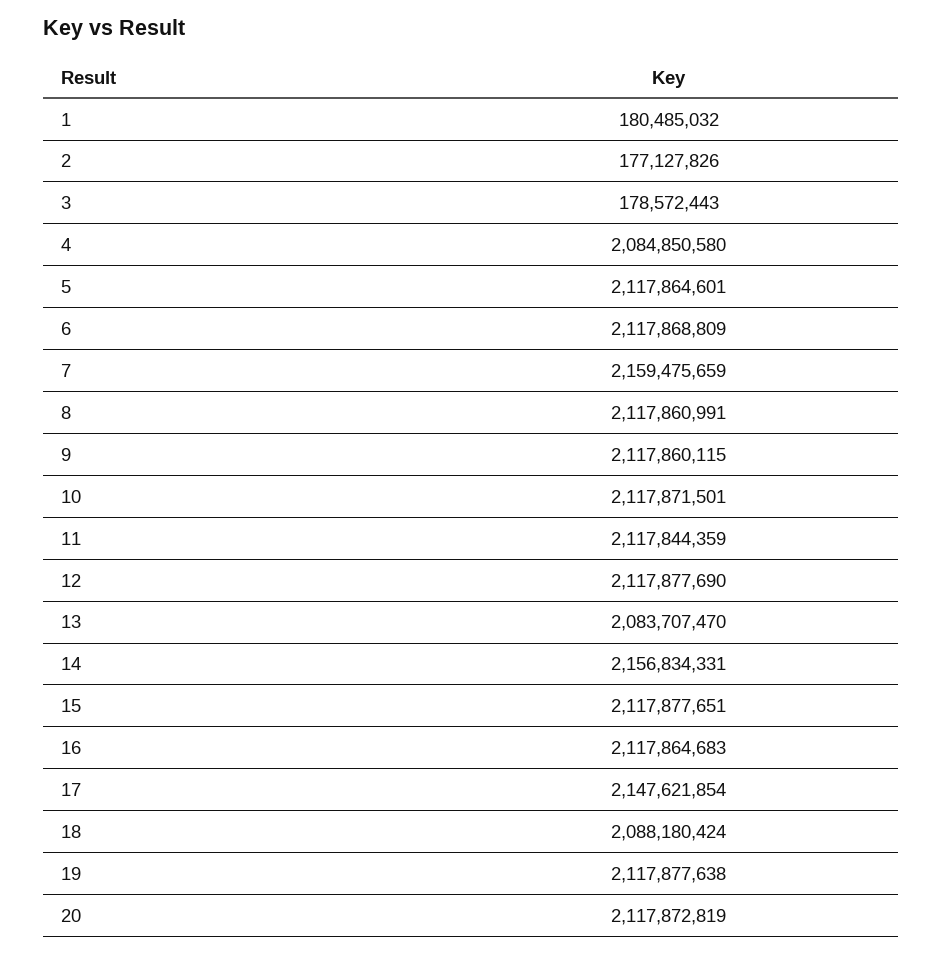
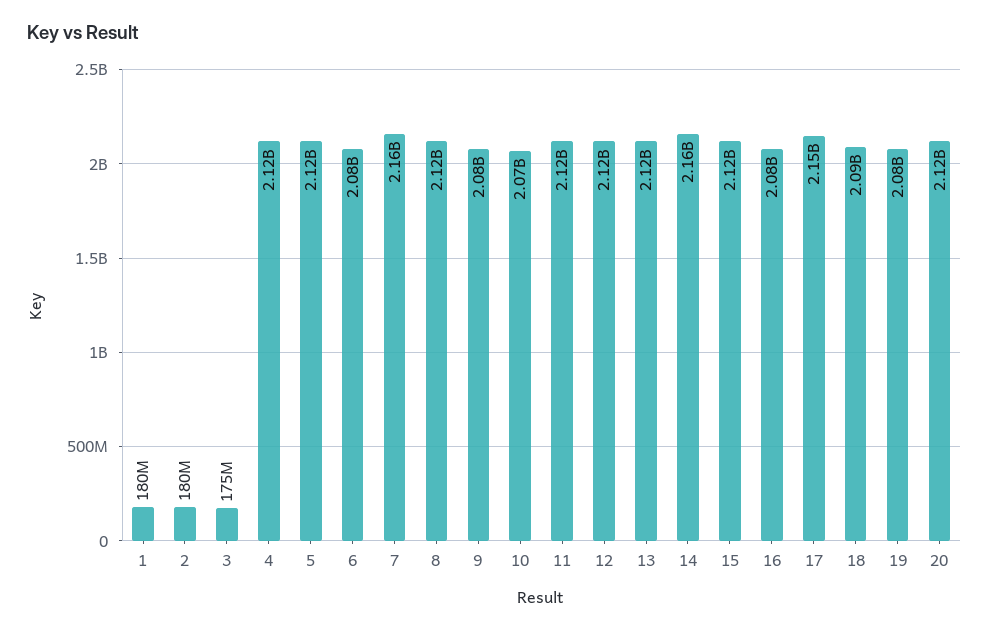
  {
    "1": 180485032,
-   "2": 177127826,
+   "2": 180000000,
-   "3": 178572443,
+   "3": 175000000,
-   "4": 2084850580,
+   "4": 2120000000,
    "5": 2117864601,
-   "6": 2117868809,
+   "6": 2080000000,
    "7": 2159475659,
    "8": 2117860991,
-   "9": 2117860115,
+   "9": 2080000000,
-   "10": 2117871501,
+   "10": 2070000000,
    "11": 2117844359,
    "12": 2117877690,
-   "13": 2083707470,
+   "13": 2120000000,
    "14": 2156834331,
    "15": 2117877651,
-   "16": 2117864683,
+   "16": 2080000000,
    "17": 2147621854,
    "18": 2088180424,
-   "19": 2117877638,
+   "19": 2080000000,
    "20": 2117872819
  }

